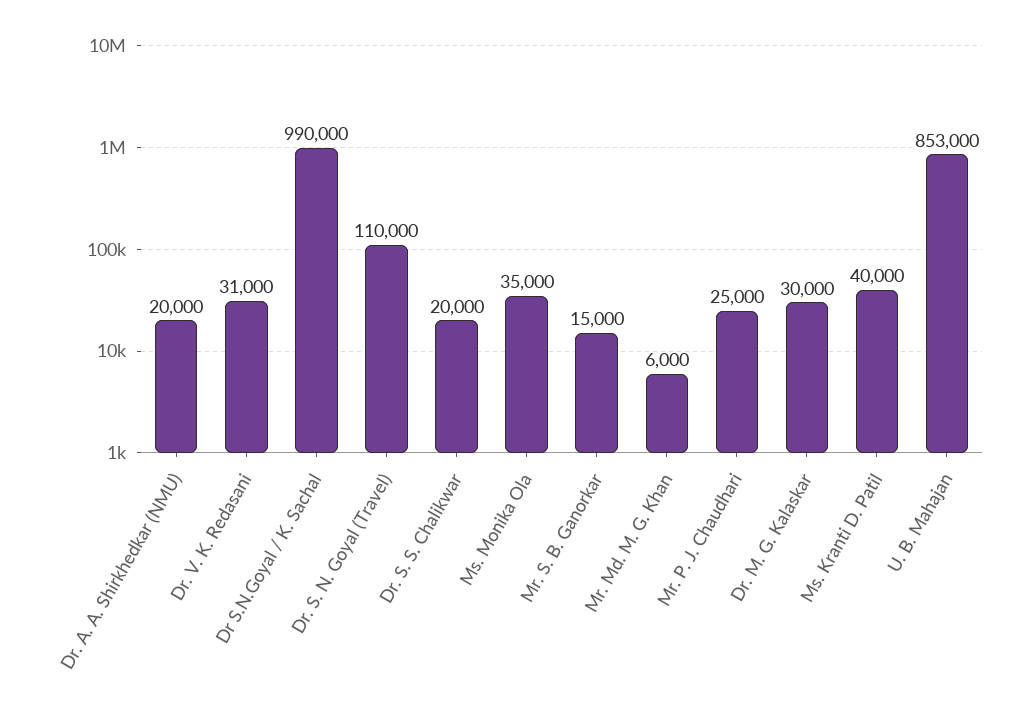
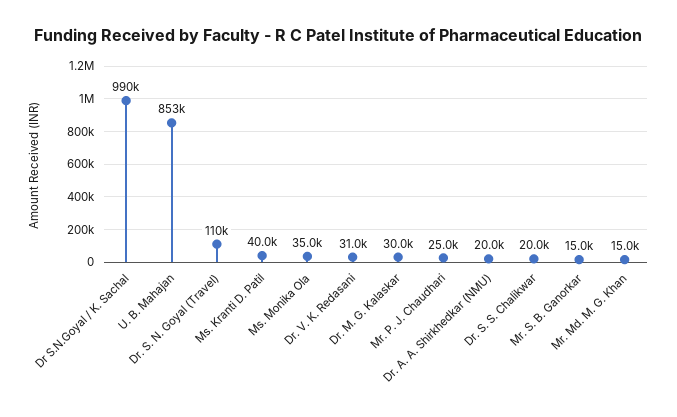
  {
    "Dr. A. A. Shirkhedkar (NMU)": 20000,
    "Dr. V. K. Redasani": 31000,
    "Dr S.N.Goyal / K. Sachal": 990000,
    "Dr. S. N. Goyal (Travel)": 110000,
    "Dr. S. S. Chalikwar": 20000,
    "Ms. Monika Ola": 35000,
    "Mr. S. B. Ganorkar": 15000,
-   "Mr. Md. M. G. Khan": 6000,
+   "Mr. Md. M. G. Khan": 15000,
    "Mr. P. J. Chaudhari": 25000,
    "Dr. M. G. Kalaskar": 30000,
    "Ms. Kranti D. Patil": 40000,
    "U. B. Mahajan": 853000
  }

